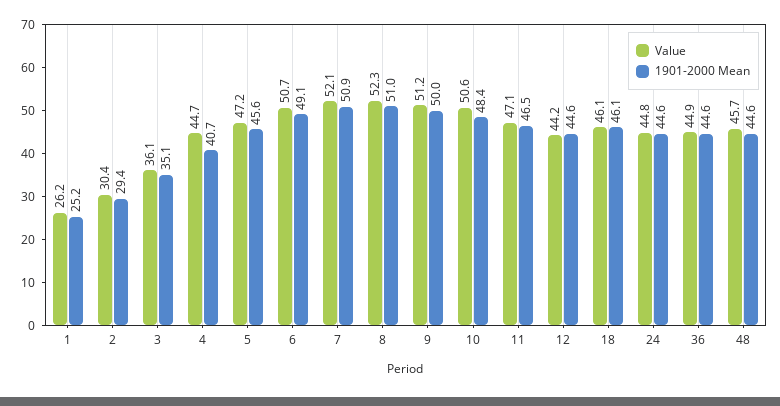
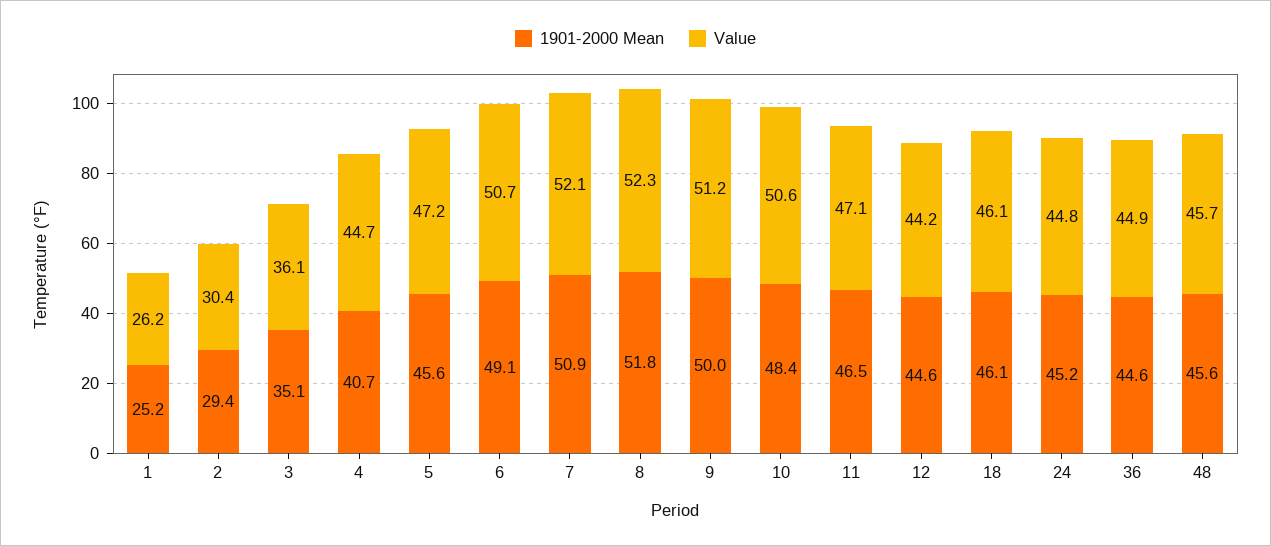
  {
    "Value": {
      "1": 26.2,
      "2": 30.4,
      "3": 36.1,
      "4": 44.7,
      "5": 47.2,
      "6": 50.7,
      "7": 52.1,
      "8": 52.3,
      "9": 51.2,
      "10": 50.6,
      "11": 47.1,
      "12": 44.2,
      "18": 46.1,
      "24": 44.8,
      "36": 44.9,
      "48": 45.7
    },
    "1901-2000 Mean": {
      "1": 25.2,
      "2": 29.4,
      "3": 35.1,
      "4": 40.7,
      "5": 45.6,
      "6": 49.1,
      "7": 50.9,
-     "8": 51,
+     "8": 51.8,
      "9": 50,
      "10": 48.4,
      "11": 46.5,
      "12": 44.6,
      "18": 46.1,
-     "24": 44.6,
+     "24": 45.2,
      "36": 44.6,
-     "48": 44.6
+     "48": 45.6
    }
  }

